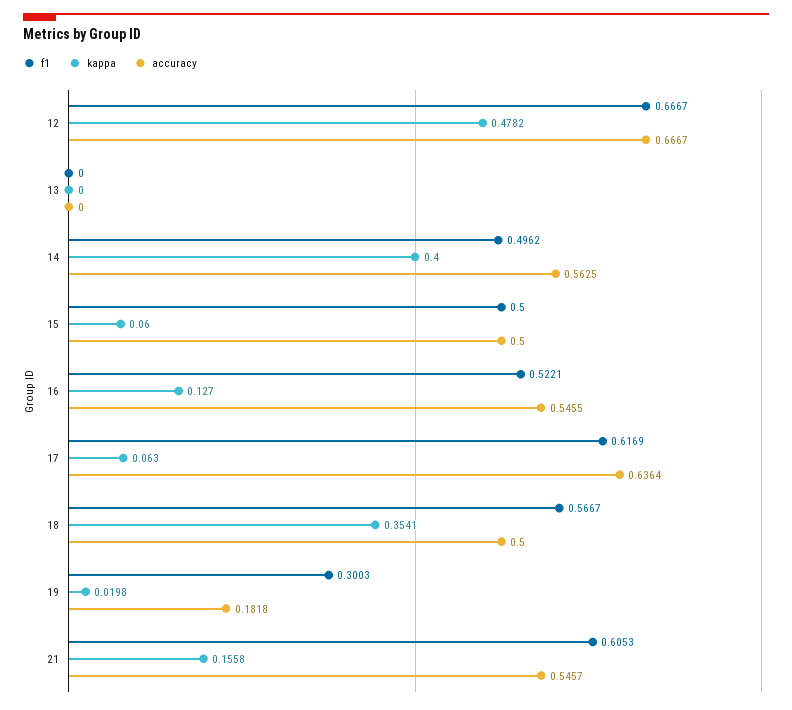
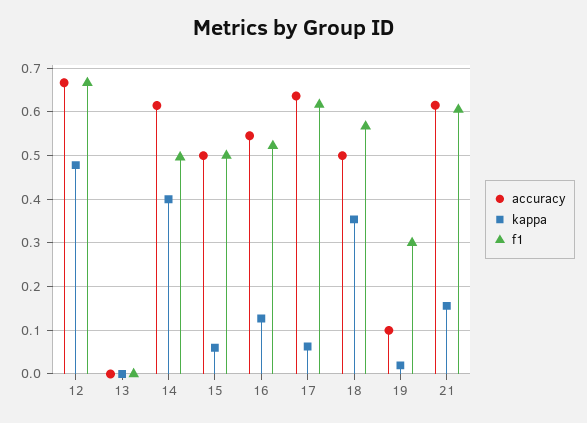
  {
    "f1": {
      "12": 0.6667,
      "13": 0,
      "14": 0.4962,
      "15": 0.5,
      "16": 0.5221,
      "17": 0.6169,
      "18": 0.5667,
      "19": 0.3003,
      "21": 0.6053
    },
    "kappa": {
      "12": 0.4782,
      "13": 0,
      "14": 0.4,
      "15": 0.06,
      "16": 0.127,
      "17": 0.063,
      "18": 0.3541,
      "19": 0.0198,
      "21": 0.1558
    },
    "accuracy": {
      "12": 0.6667,
      "13": 0,
-     "14": 0.5625,
+     "14": 0.62,
      "15": 0.5,
      "16": 0.5455,
      "17": 0.6364,
      "18": 0.5,
-     "19": 0.1818,
+     "19": 0.1,
-     "21": 0.5457
+     "21": 0.62
    }
  }

